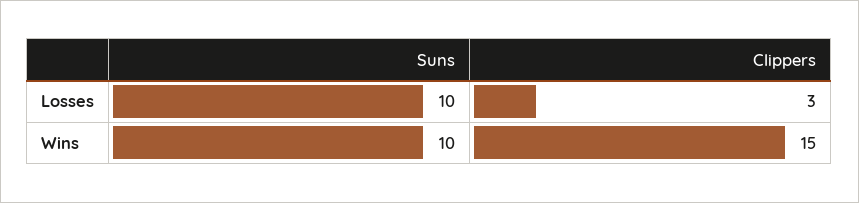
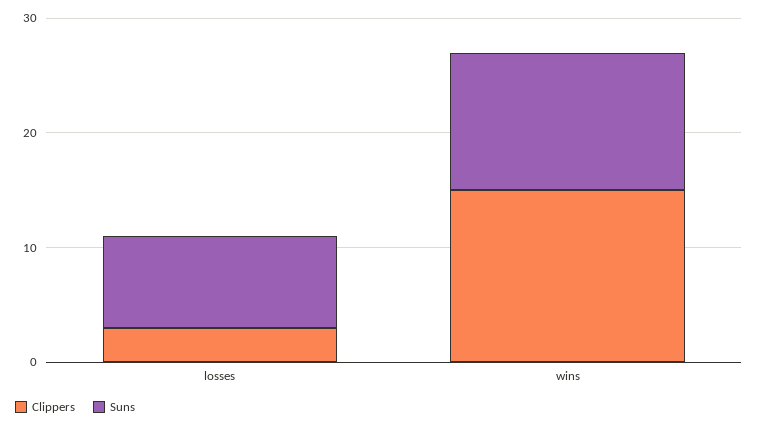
  {
    "Suns": {
-     "Losses": 10,
+     "Losses": 8,
-     "Wins": 10
+     "Wins": 12
    },
    "Clippers": {
      "Losses": 3,
      "Wins": 15
    }
  }

